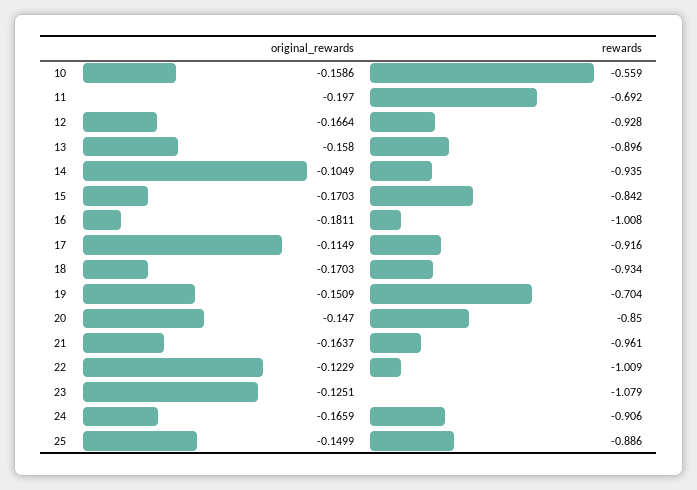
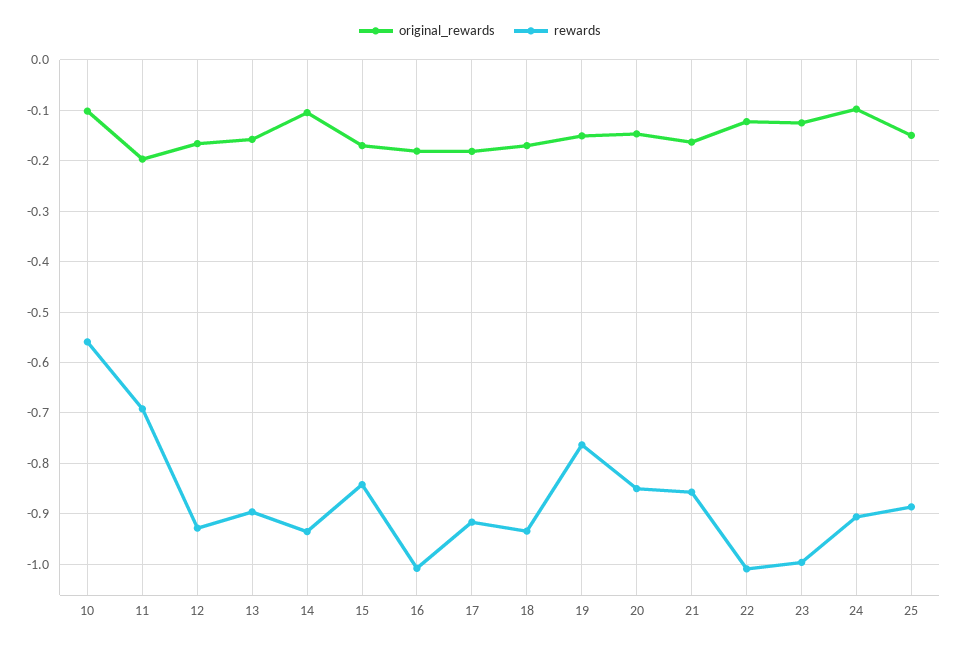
  {
    "original_rewards": {
-     "10": -0.1586,
+     "10": -0.1,
      "11": -0.197,
      "12": -0.1664,
      "13": -0.158,
      "14": -0.1049,
      "15": -0.1703,
      "16": -0.1811,
-     "17": -0.1149,
+     "17": -0.18,
      "18": -0.1703,
      "19": -0.1509,
      "20": -0.147,
      "21": -0.1637,
      "22": -0.1229,
      "23": -0.1251,
-     "24": -0.1659,
+     "24": -0.1,
      "25": -0.1499
    },
    "rewards": {
      "10": -0.559,
      "11": -0.692,
      "12": -0.928,
      "13": -0.896,
      "14": -0.935,
      "15": -0.842,
      "16": -1.008,
      "17": -0.916,
      "18": -0.934,
-     "19": -0.704,
+     "19": -0.76,
      "20": -0.85,
-     "21": -0.961,
+     "21": -0.86,
      "22": -1.009,
-     "23": -1.079,
+     "23": -1,
      "24": -0.906,
      "25": -0.886
    }
  }

